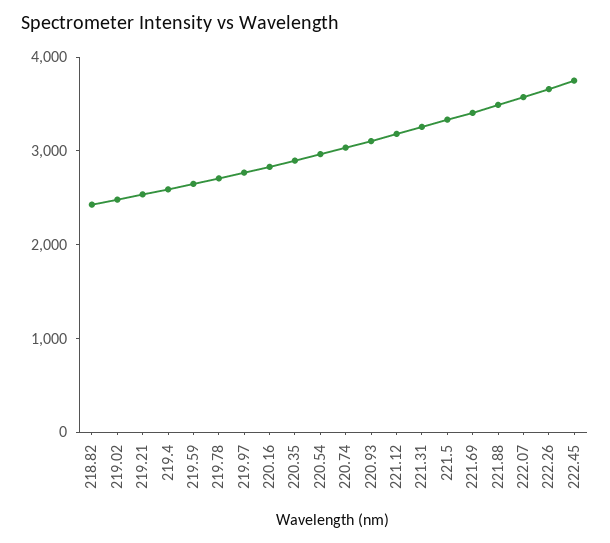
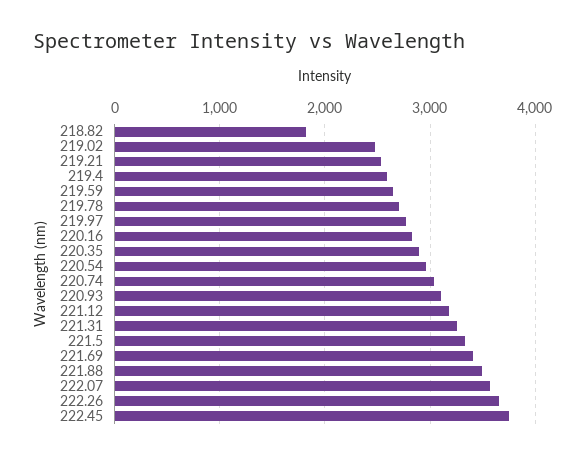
  {
-   "218.82": 2400,
+   "218.82": 1800,
    "219.02": 2500,
    "219.21": 2500,
    "219.4": 2600,
    "219.59": 2600,
    "219.78": 2700,
    "219.97": 2800,
    "220.16": 2800,
    "220.35": 2900,
    "220.54": 3000,
    "220.74": 3000,
    "220.93": 3100,
    "221.12": 3200,
    "221.31": 3300,
    "221.5": 3300,
    "221.69": 3400,
    "221.88": 3500,
    "222.07": 3600,
    "222.26": 3700,
    "222.45": 3700
  }

